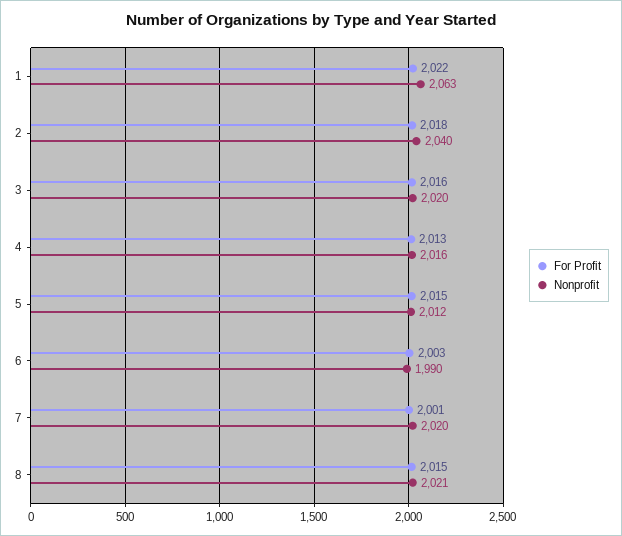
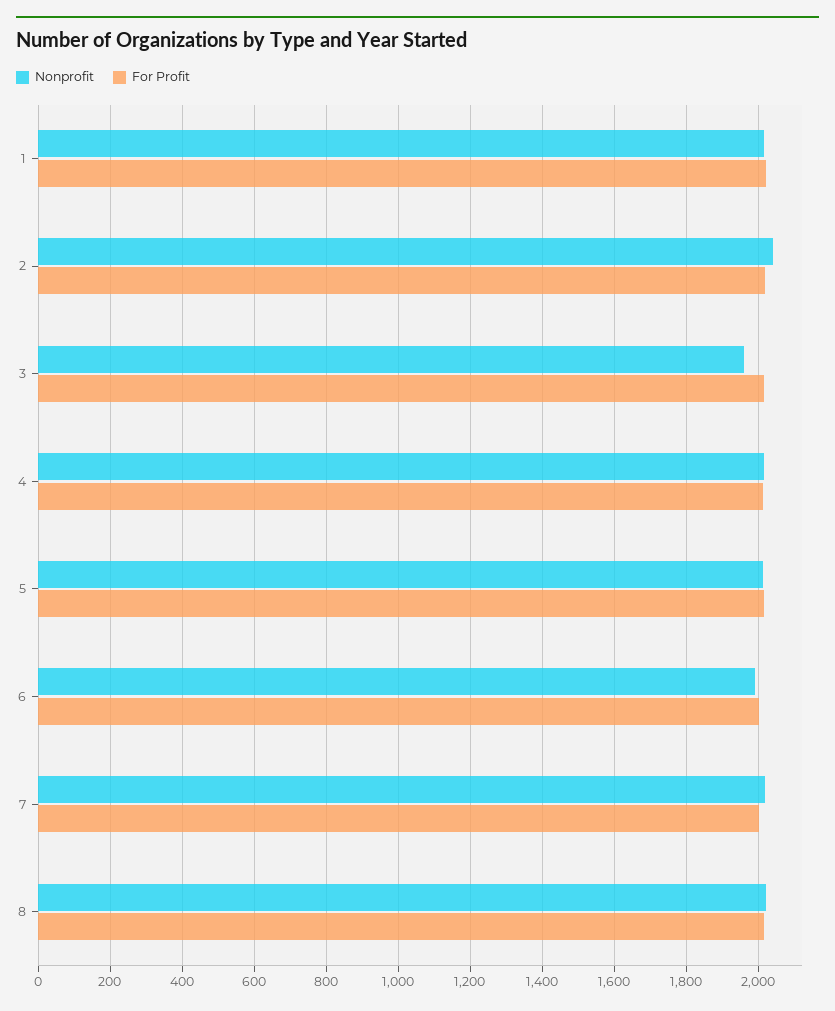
  {
    "For Profit": {
      "1": 2022,
      "2": 2018,
      "3": 2016,
      "4": 2013,
      "5": 2015,
      "6": 2003,
      "7": 2001,
      "8": 2015
    },
    "Nonprofit": {
-     "1": 2063,
+     "1": 2020,
      "2": 2040,
-     "3": 2020,
+     "3": 1960,
      "4": 2016,
      "5": 2012,
      "6": 1990,
      "7": 2020,
      "8": 2021
    }
  }

